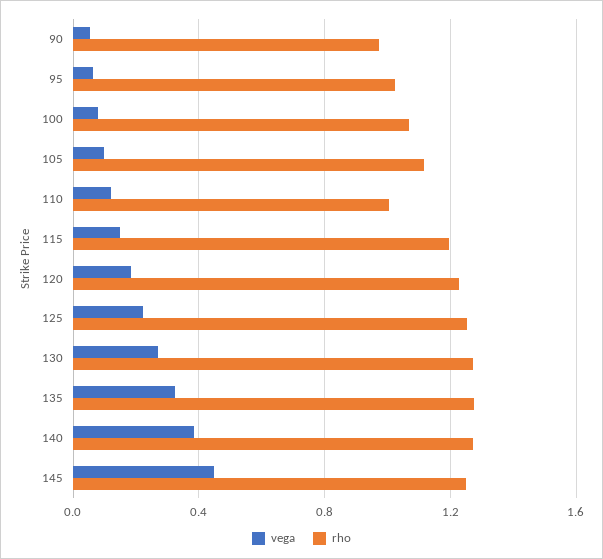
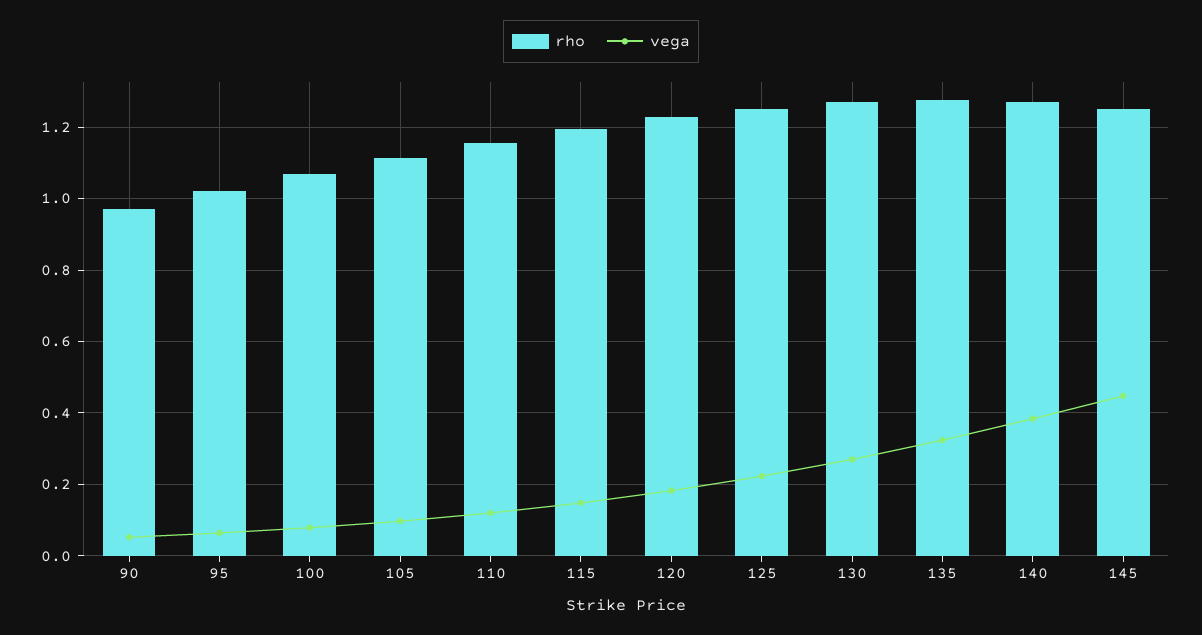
  {
    "vega": {
      "90": 0.06,
      "95": 0.06,
      "100": 0.08,
      "105": 0.1,
      "110": 0.12,
      "115": 0.14,
      "120": 0.18,
      "125": 0.22,
      "130": 0.28,
      "135": 0.32,
      "140": 0.38,
      "145": 0.44
    },
    "rho": {
      "90": 0.98,
      "95": 1.02,
      "100": 1.06,
      "105": 1.12,
-     "110": 1,
+     "110": 1.16,
      "115": 1.2,
      "120": 1.22,
      "125": 1.26,
      "130": 1.28,
      "135": 1.28,
      "140": 1.28,
      "145": 1.26
    }
  }

